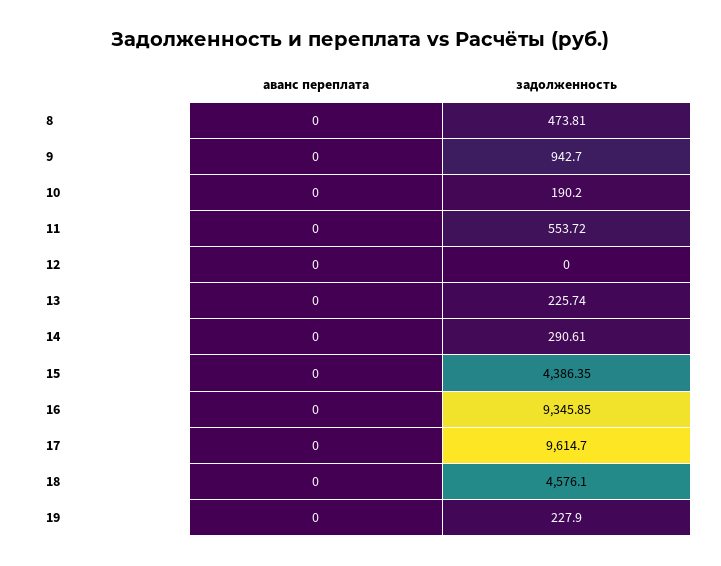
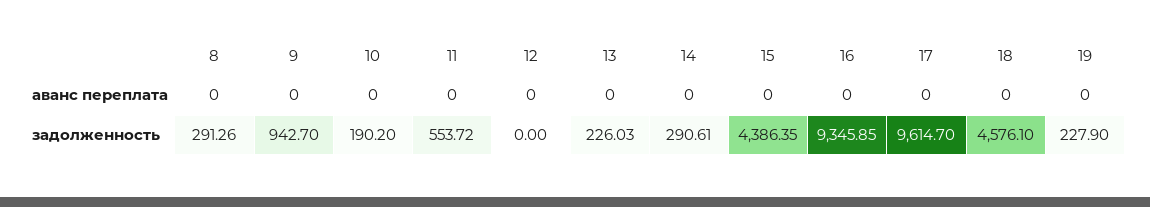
  {
    "аванс переплата": {
      "8": 0,
      "9": 0,
      "10": 0,
      "11": 0,
      "12": 0,
      "13": 0,
      "14": 0,
      "15": 0,
      "16": 0,
      "17": 0,
      "18": 0,
      "19": 0
    },
    "задолженность": {
-     "8": 473.81,
+     "8": 291.26,
      "9": 942.7,
      "10": 190.2,
      "11": 553.72,
      "12": 0,
-     "13": 225.74,
+     "13": 226.03,
      "14": 290.61,
      "15": 4386.35,
      "16": 9345.85,
      "17": 9614.7,
      "18": 4576.1,
      "19": 227.9
    }
  }

